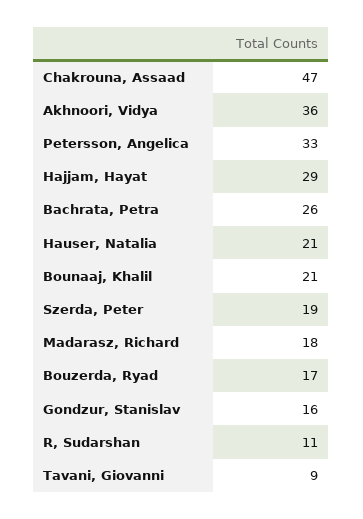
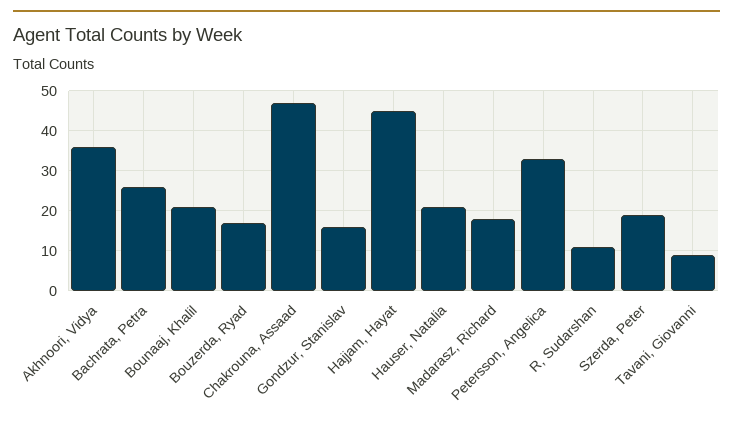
  {
    "Chakrouna, Assaad": 47,
    "Akhnoori, Vidya": 36,
    "Petersson, Angelica": 33,
-   "Hajjam, Hayat": 29,
+   "Hajjam, Hayat": 45,
    "Bachrata, Petra": 26,
    "Hauser, Natalia": 21,
    "Bounaaj, Khalil": 21,
    "Szerda, Peter": 19,
    "Madarasz, Richard": 18,
    "Bouzerda, Ryad": 17,
    "Gondzur, Stanislav": 16,
    "R, Sudarshan": 11,
    "Tavani, Giovanni": 9
  }

